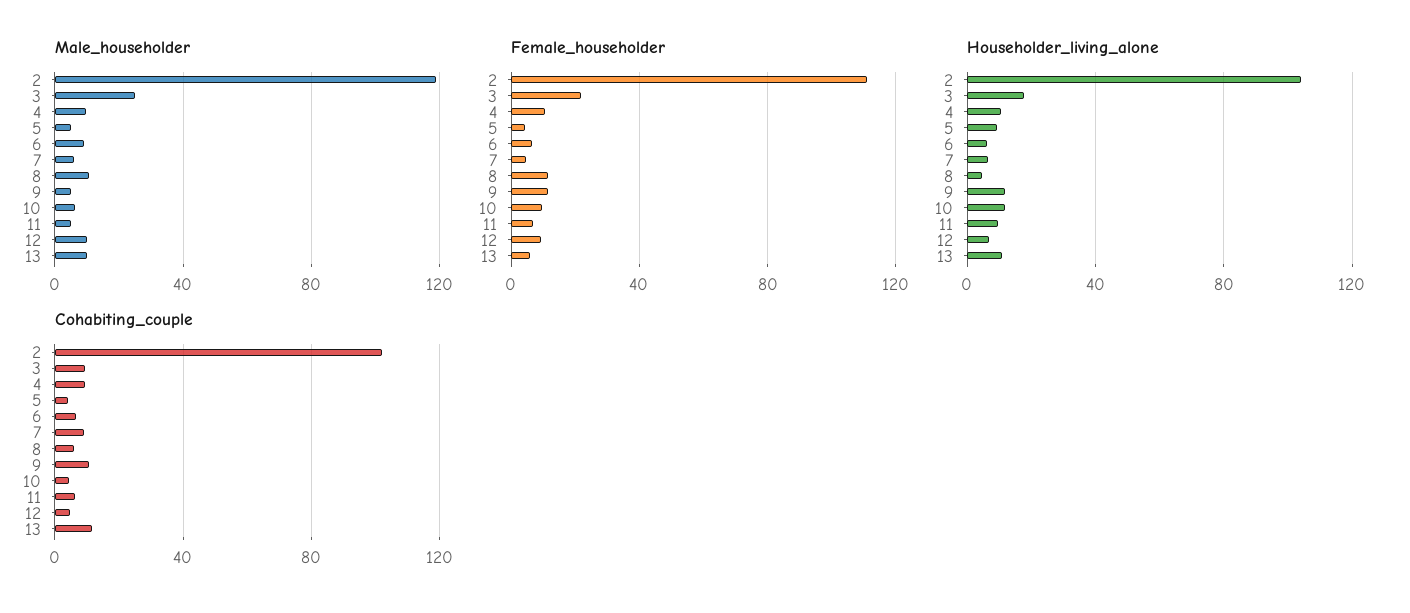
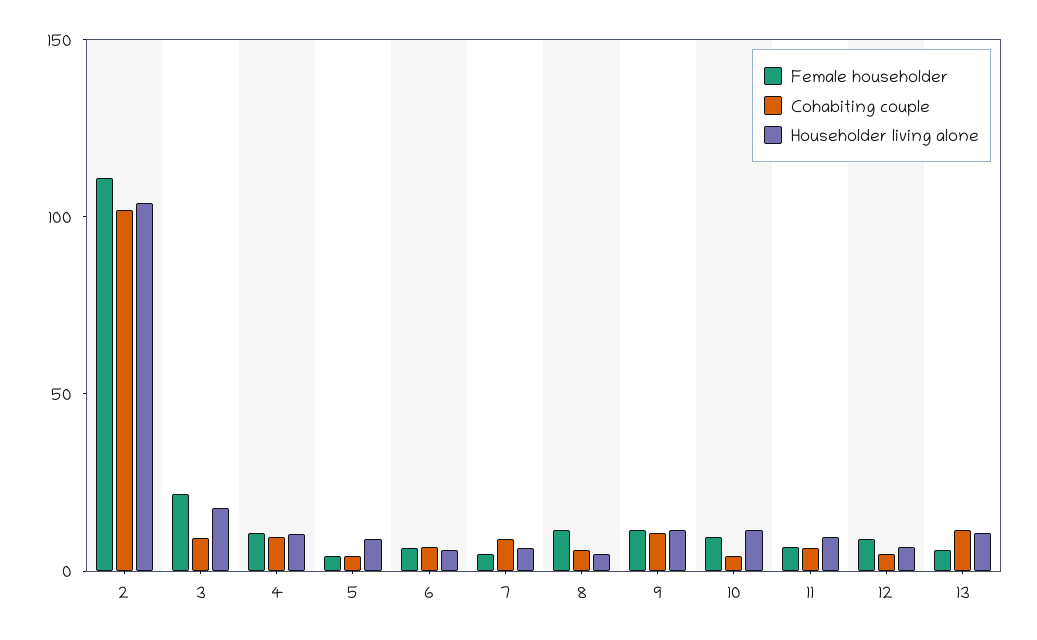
  {
-   "Male_householder": {
-     "2": 120,
-     "3": 25,
-     "4": 10,
-     "5": 5,
-     "6": 10,
-     "7": 5,
-     "8": 10,
-     "9": 5,
-     "10": 5,
-     "11": 5,
-     "12": 10,
-     "13": 10
-   },
    "Female_householder": {
      "2": 110,
      "3": 20,
      "4": 10,
      "5": 5,
      "6": 5,
      "7": 5,
      "8": 10,
      "9": 10,
      "10": 10,
      "11": 5,
      "12": 10,
      "13": 5
    },
    "Householder_living_alone": {
      "2": 105,
      "3": 20,
      "4": 10,
      "5": 10,
      "6": 5,
      "7": 5,
      "8": 5,
      "9": 10,
      "10": 10,
      "11": 10,
      "12": 5,
      "13": 10
    },
    "Cohabiting_couple": {
      "2": 100,
      "3": 10,
      "4": 10,
      "5": 5,
      "6": 5,
      "7": 10,
      "8": 5,
      "9": 10,
      "10": 5,
      "11": 5,
      "12": 5,
      "13": 10
    }
  }

